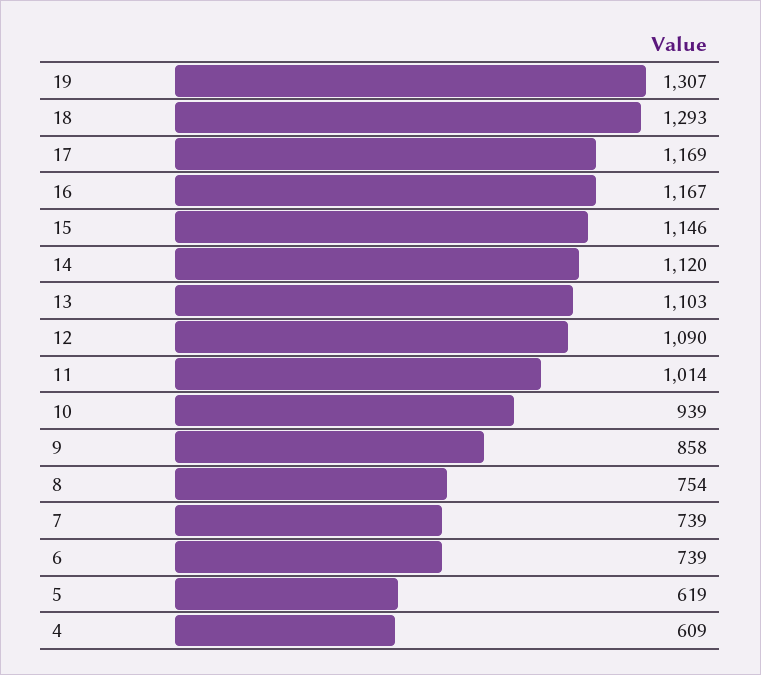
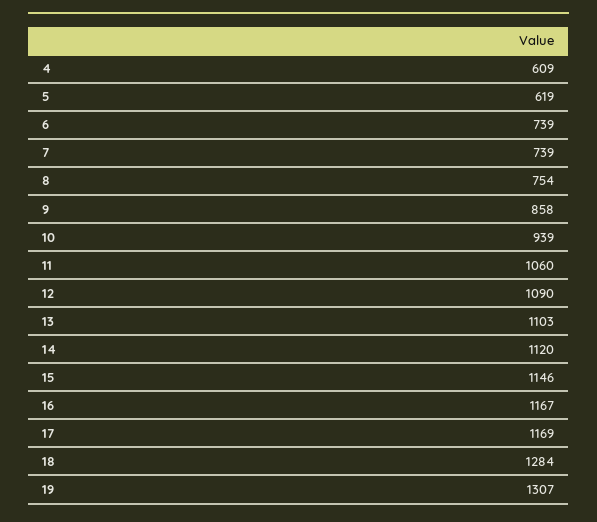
  {
    "19": 1307,
-   "18": 1293,
+   "18": 1284,
    "17": 1169,
    "16": 1167,
    "15": 1146,
    "14": 1120,
    "13": 1103,
    "12": 1090,
-   "11": 1014,
+   "11": 1060,
    "10": 939,
    "9": 858,
    "8": 754,
    "7": 739,
    "6": 739,
    "5": 619,
    "4": 609
  }

